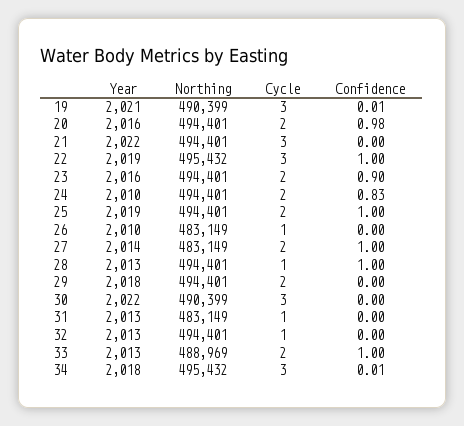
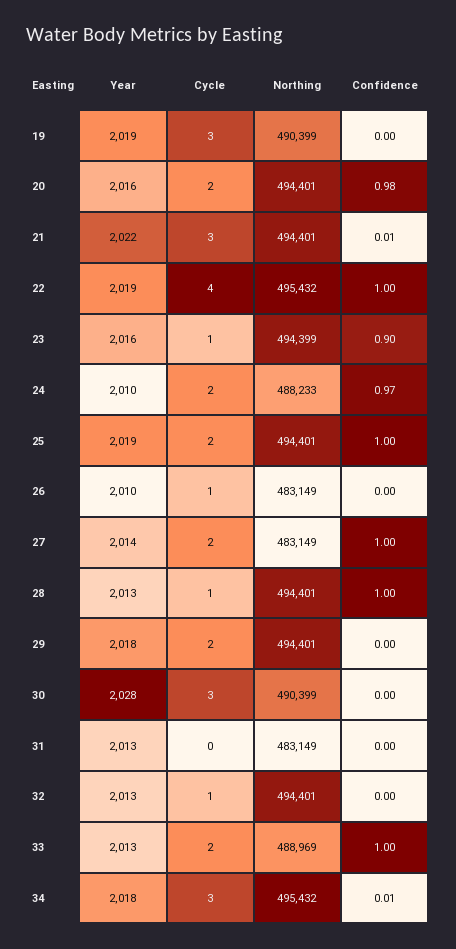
  {
    "Year": {
-     "19": 2021,
+     "19": 2019,
      "20": 2016,
      "21": 2022,
      "22": 2019,
      "23": 2016,
      "24": 2010,
      "25": 2019,
      "26": 2010,
      "27": 2014,
      "28": 2013,
      "29": 2018,
-     "30": 2022,
+     "30": 2028,
      "31": 2013,
      "32": 2013,
      "33": 2013,
      "34": 2018
    },
    "Northing": {
      "19": 490399,
      "20": 494401,
      "21": 494401,
      "22": 495432,
-     "23": 494401,
+     "23": 494399,
-     "24": 494401,
+     "24": 488233,
      "25": 494401,
      "26": 483149,
      "27": 483149,
      "28": 494401,
      "29": 494401,
      "30": 490399,
      "31": 483149,
      "32": 494401,
      "33": 488969,
      "34": 495432
    },
    "Cycle": {
      "19": 3,
      "20": 2,
      "21": 3,
-     "22": 3,
+     "22": 4,
-     "23": 2,
+     "23": 1,
      "24": 2,
      "25": 2,
      "26": 1,
      "27": 2,
      "28": 1,
      "29": 2,
      "30": 3,
-     "31": 1,
+     "31": 0,
      "32": 1,
      "33": 2,
      "34": 3
    },
    "Confidence": {
-     "19": 0.01,
+     "19": 0,
      "20": 0.98,
-     "21": 0,
+     "21": 0.01,
      "22": 1,
      "23": 0.9,
-     "24": 0.83,
+     "24": 0.97,
      "25": 1,
      "26": 0,
      "27": 1,
      "28": 1,
      "29": 0,
      "30": 0,
      "31": 0,
      "32": 0,
      "33": 1,
      "34": 0.01
    }
  }

